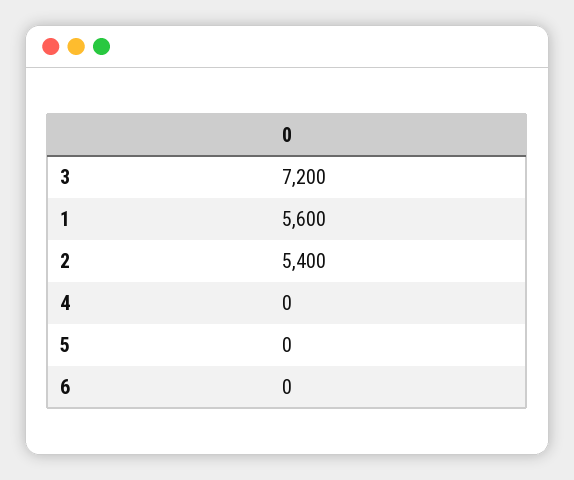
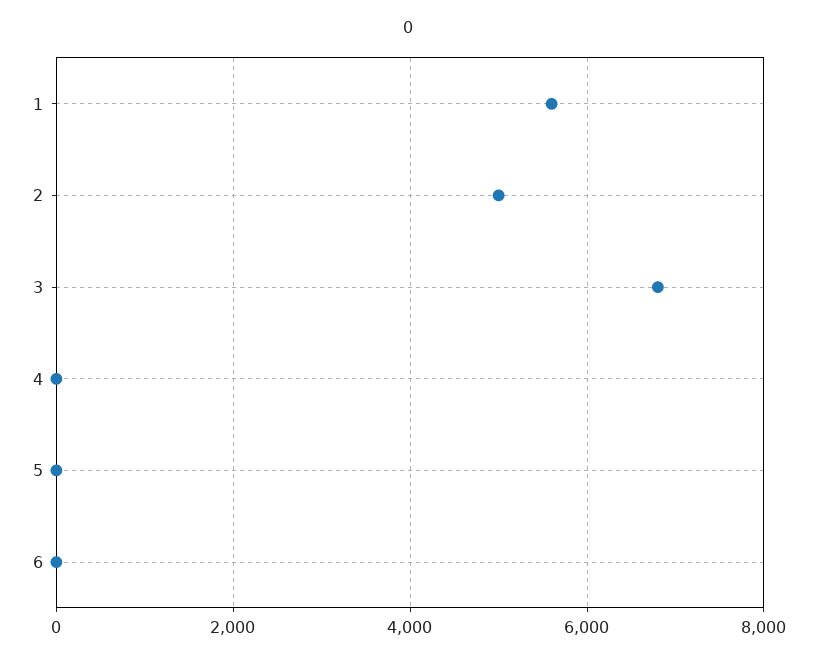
  {
-   "3": 7200,
+   "3": 6800,
    "1": 5600,
-   "2": 5400,
+   "2": 5000,
    "4": 0,
    "5": 0,
    "6": 0
  }

